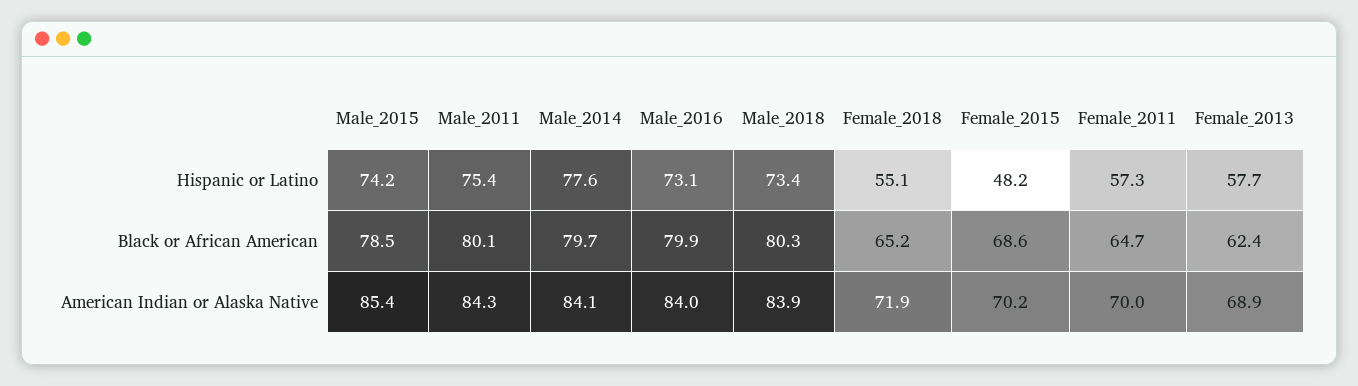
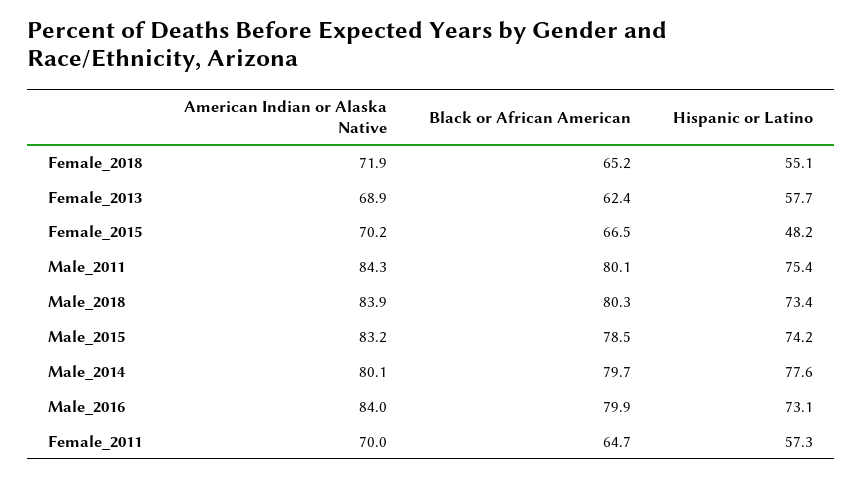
  {
    "Male_2015": {
      "Hispanic or Latino": 74.2,
      "Black or African American": 78.5,
-     "American Indian or Alaska Native": 85.4
+     "American Indian or Alaska Native": 83.2
    },
    "Male_2011": {
      "Hispanic or Latino": 75.4,
      "Black or African American": 80.1,
      "American Indian or Alaska Native": 84.3
    },
    "Male_2014": {
      "Hispanic or Latino": 77.6,
      "Black or African American": 79.7,
-     "American Indian or Alaska Native": 84.1
+     "American Indian or Alaska Native": 80.1
    },
    "Male_2016": {
      "Hispanic or Latino": 73.1,
      "Black or African American": 79.9,
      "American Indian or Alaska Native": 84
    },
    "Male_2018": {
      "Hispanic or Latino": 73.4,
      "Black or African American": 80.3,
      "American Indian or Alaska Native": 83.9
    },
    "Female_2018": {
      "Hispanic or Latino": 55.1,
      "Black or African American": 65.2,
      "American Indian or Alaska Native": 71.9
    },
    "Female_2015": {
      "Hispanic or Latino": 48.2,
-     "Black or African American": 68.6,
+     "Black or African American": 66.5,
      "American Indian or Alaska Native": 70.2
    },
    "Female_2011": {
      "Hispanic or Latino": 57.3,
      "Black or African American": 64.7,
      "American Indian or Alaska Native": 70
    },
    "Female_2013": {
      "Hispanic or Latino": 57.7,
      "Black or African American": 62.4,
      "American Indian or Alaska Native": 68.9
    }
  }

